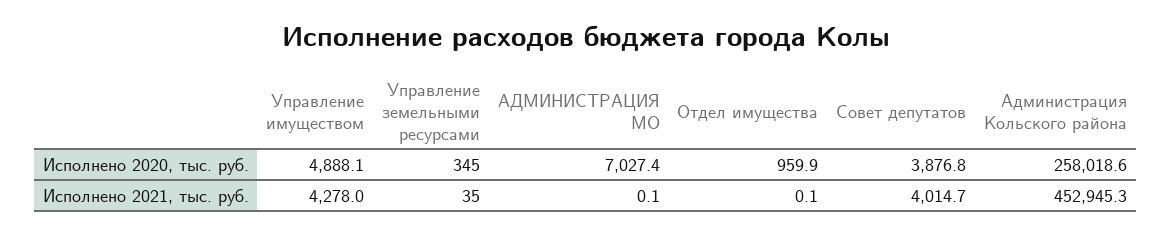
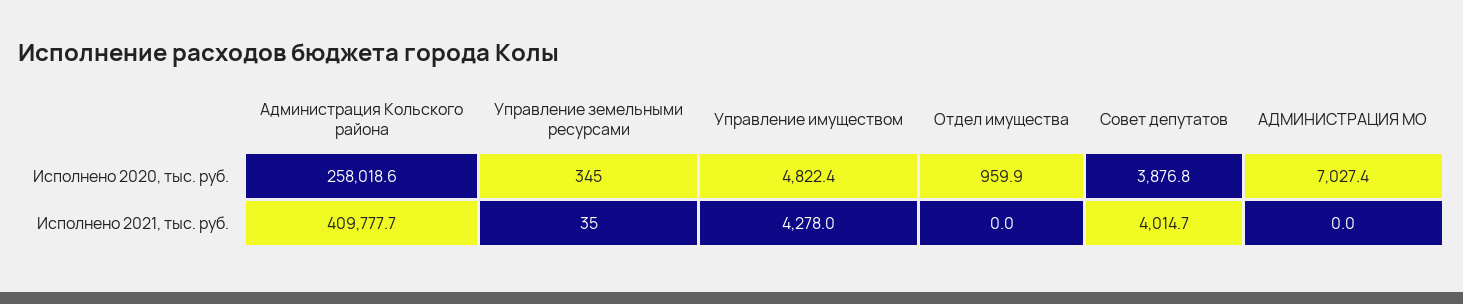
  {
    "Управление имуществом": {
-     "Исполнено 2020, тыс. руб.": 4888.1,
+     "Исполнено 2020, тыс. руб.": 4822.4,
      "Исполнено 2021, тыс. руб.": 4278
    },
    "Управление земельными ресурсами": {
      "Исполнено 2020, тыс. руб.": 345,
      "Исполнено 2021, тыс. руб.": 35
    },
    "АДМИНИСТРАЦИЯ МО": {
      "Исполнено 2020, тыс. руб.": 7027.4,
-     "Исполнено 2021, тыс. руб.": 0.1
+     "Исполнено 2021, тыс. руб.": 0
    },
    "Отдел имущества": {
      "Исполнено 2020, тыс. руб.": 959.9,
-     "Исполнено 2021, тыс. руб.": 0.1
+     "Исполнено 2021, тыс. руб.": 0
    },
    "Совет депутатов": {
      "Исполнено 2020, тыс. руб.": 3876.8,
      "Исполнено 2021, тыс. руб.": 4014.7
    },
    "Администрация Кольского района": {
      "Исполнено 2020, тыс. руб.": 258018.6,
-     "Исполнено 2021, тыс. руб.": 452945.3
+     "Исполнено 2021, тыс. руб.": 409777.7
    }
  }

